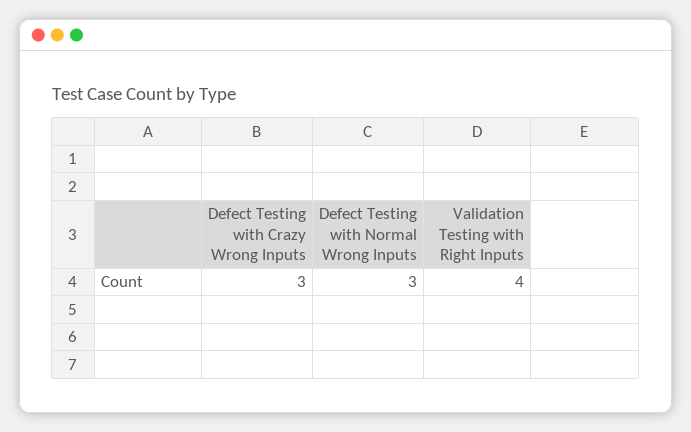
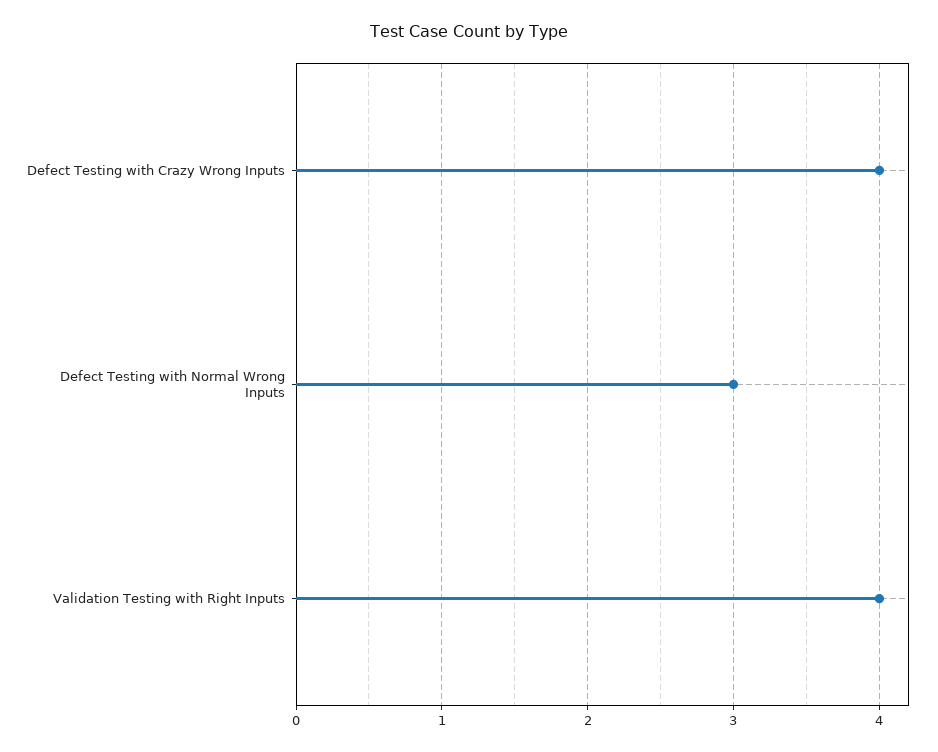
  {
-   "Defect Testing with Crazy Wrong Inputs": 3,
+   "Defect Testing with Crazy Wrong Inputs": 4,
    "Defect Testing with Normal Wrong Inputs": 3,
    "Validation Testing with Right Inputs": 4
  }

